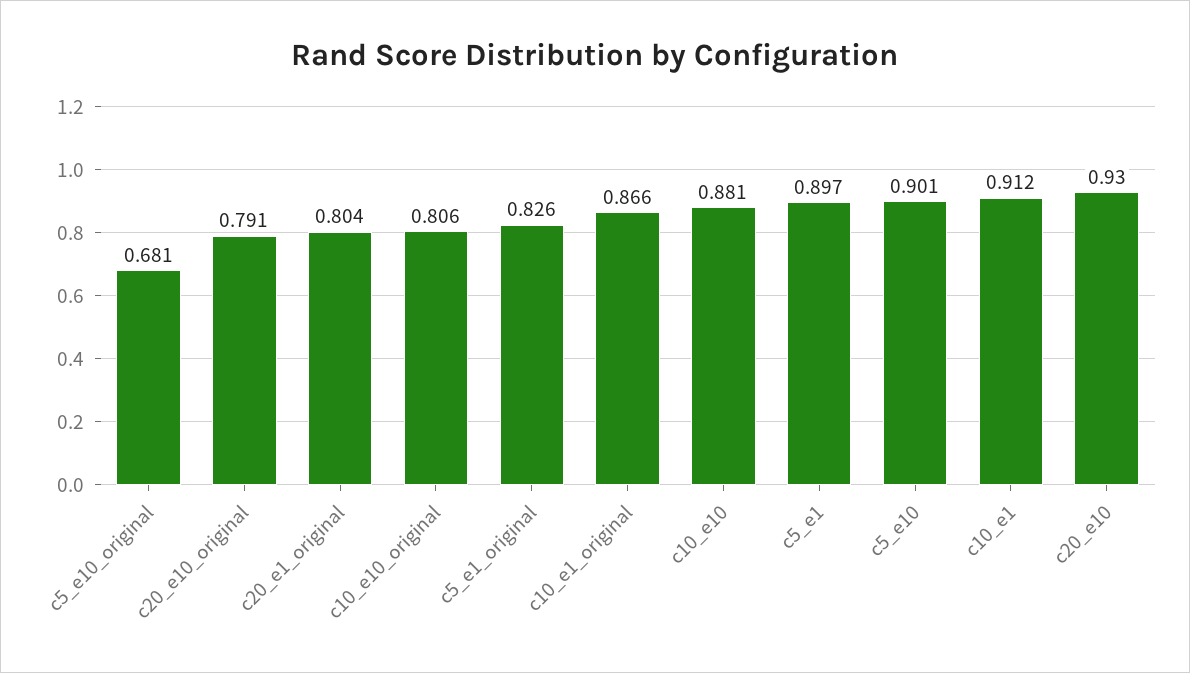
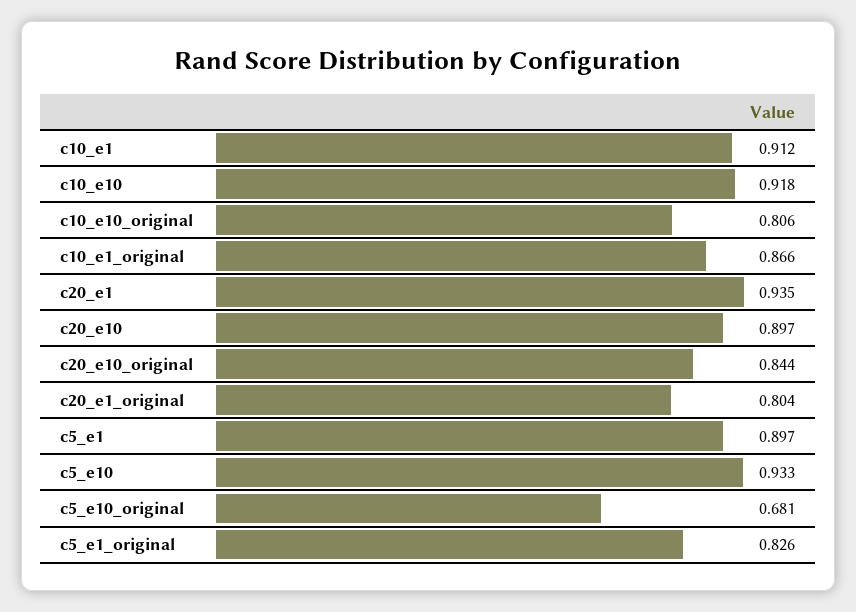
  {
    "c5_e10_original": 0.681,
-   "c20_e10_original": 0.791,
+   "c20_e10_original": 0.844,
    "c20_e1_original": 0.804,
    "c10_e10_original": 0.806,
    "c5_e1_original": 0.826,
    "c10_e1_original": 0.866,
-   "c10_e10": 0.881,
+   "c10_e10": 0.918,
    "c5_e1": 0.897,
-   "c5_e10": 0.901,
+   "c5_e10": 0.933,
    "c10_e1": 0.912,
-   "c20_e10": 0.93
+   "c20_e10": 0.897,
+   "c20_e1": 0.935
  }

